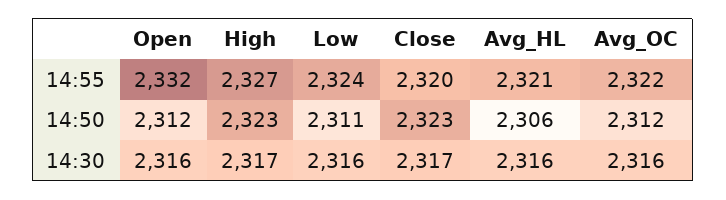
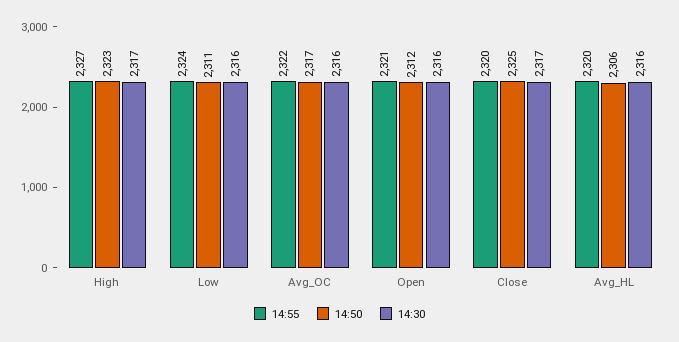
  {
    "14:55": {
-     "Open": 2332,
+     "Open": 2321,
      "High": 2327,
      "Low": 2324,
      "Close": 2320,
-     "Avg_HL": 2321,
+     "Avg_HL": 2320,
      "Avg_OC": 2322
    },
    "14:50": {
      "Open": 2312,
      "High": 2323,
      "Low": 2311,
-     "Close": 2323,
+     "Close": 2325,
      "Avg_HL": 2306,
-     "Avg_OC": 2312
+     "Avg_OC": 2317
    },
    "14:30": {
      "Open": 2316,
      "High": 2317,
      "Low": 2316,
      "Close": 2317,
      "Avg_HL": 2316,
      "Avg_OC": 2316
    }
  }

